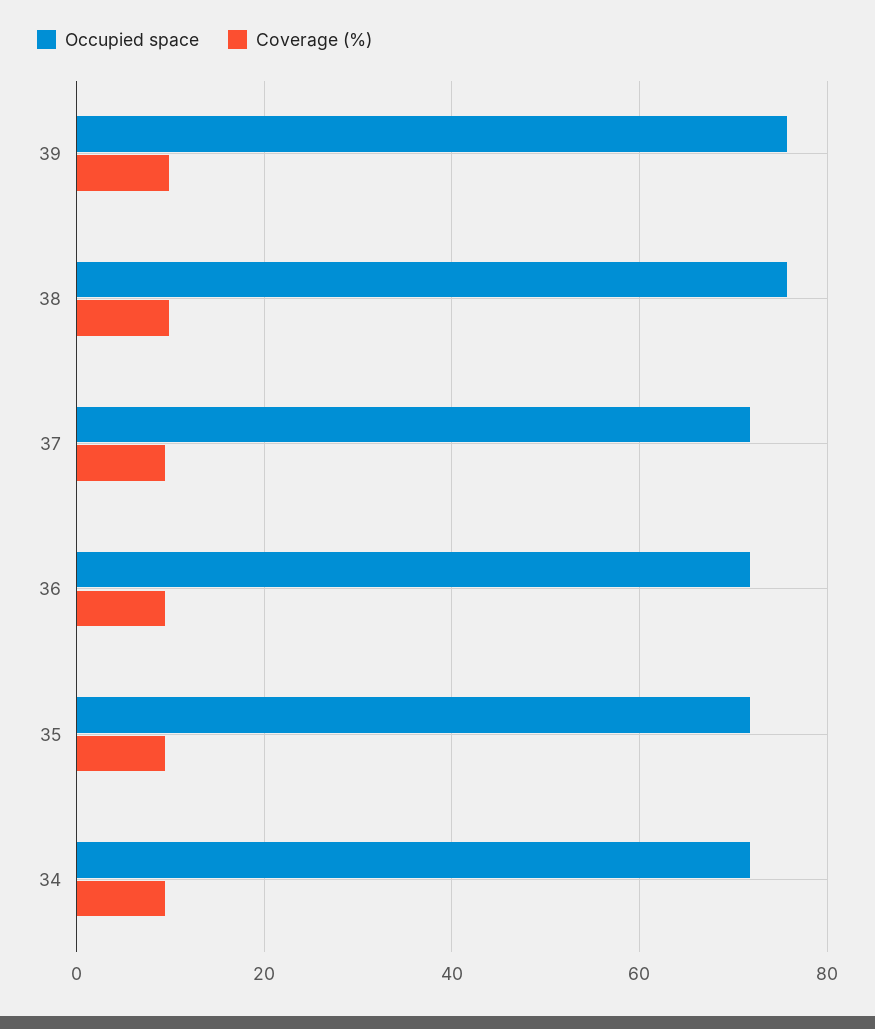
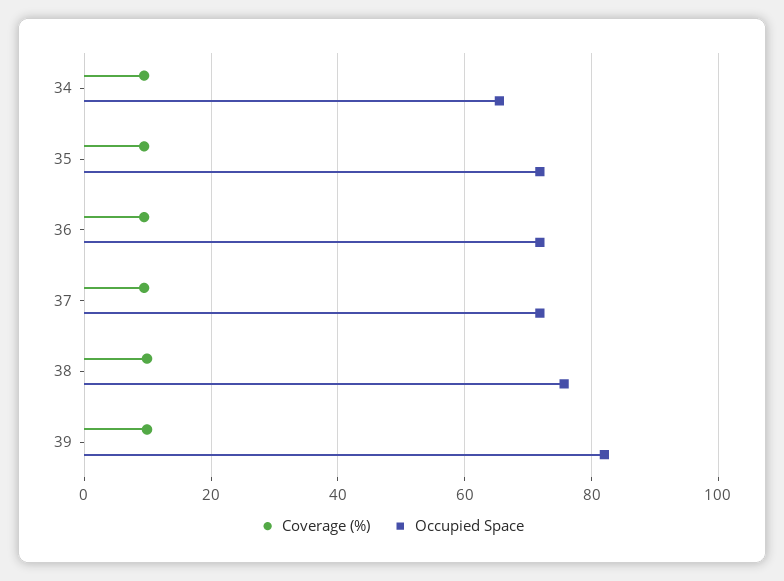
  {
    "Occupied space": {
-     "39": 76,
+     "39": 82,
      "38": 76,
      "37": 72,
      "36": 72,
      "35": 72,
-     "34": 72
+     "34": 66
    },
    "Coverage (%)": {
      "39": 10,
      "38": 10,
      "37": 10,
      "36": 10,
      "35": 10,
      "34": 10
    }
  }

